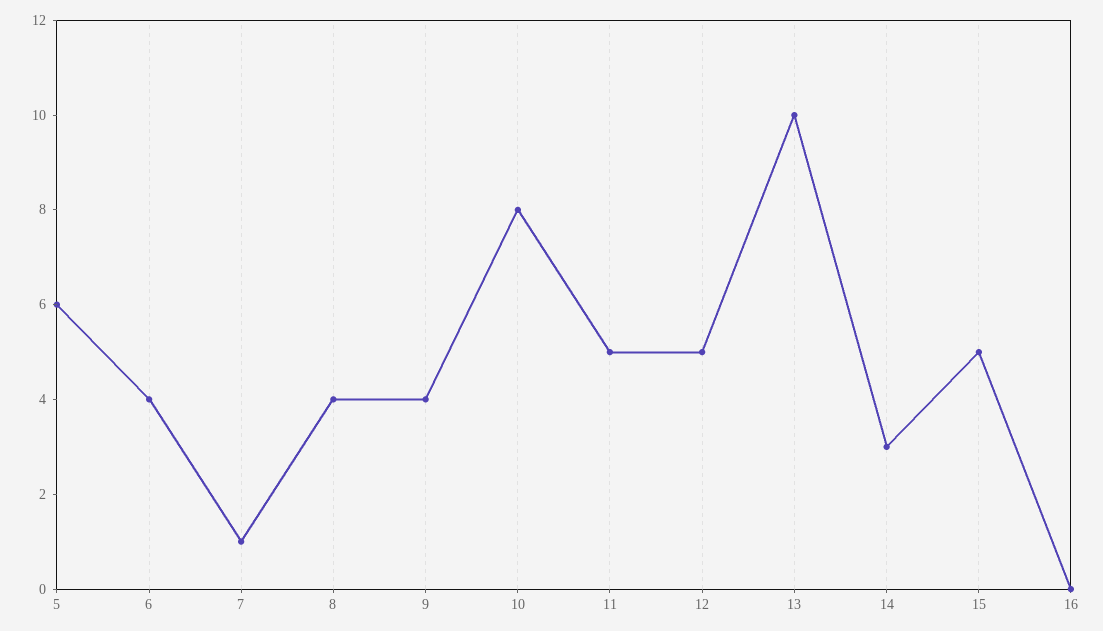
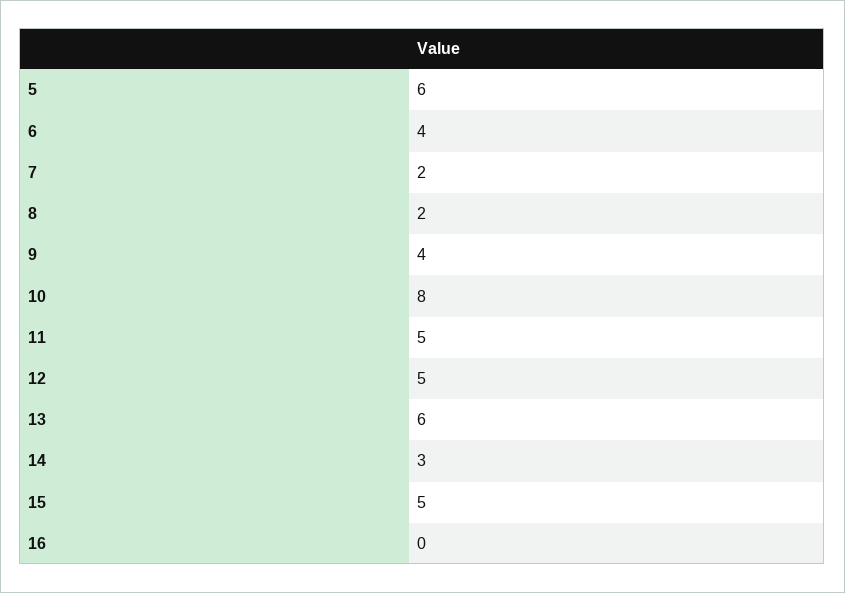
  {
    "5": 6,
    "6": 4,
-   "7": 1,
+   "7": 2,
-   "8": 4,
+   "8": 2,
    "9": 4,
    "10": 8,
    "11": 5,
    "12": 5,
-   "13": 10,
+   "13": 6,
    "14": 3,
    "15": 5,
    "16": 0
  }

